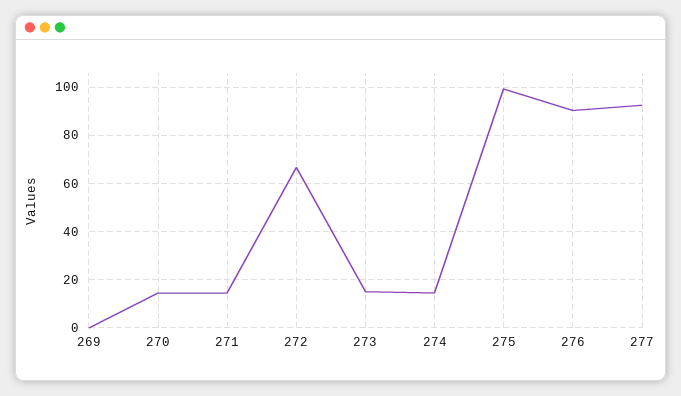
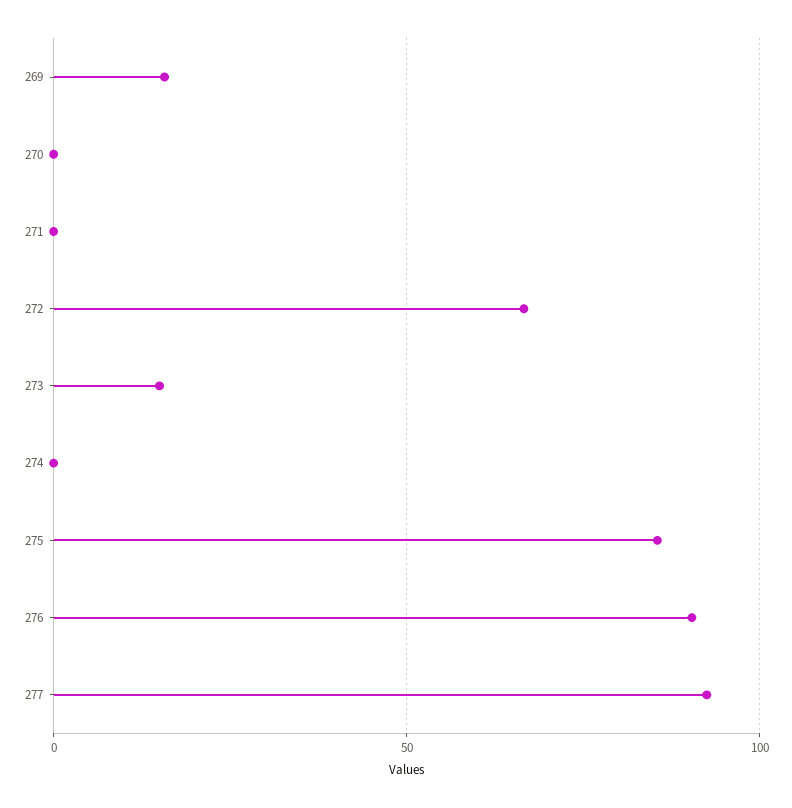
  {
-   "269": 0,
+   "269": 15,
-   "270": 15,
+   "270": 0,
-   "271": 15,
+   "271": 0,
    "272": 67.5,
    "273": 15,
-   "274": 15,
+   "274": 0,
-   "275": 100,
+   "275": 85,
    "276": 90,
    "277": 92.5
  }

